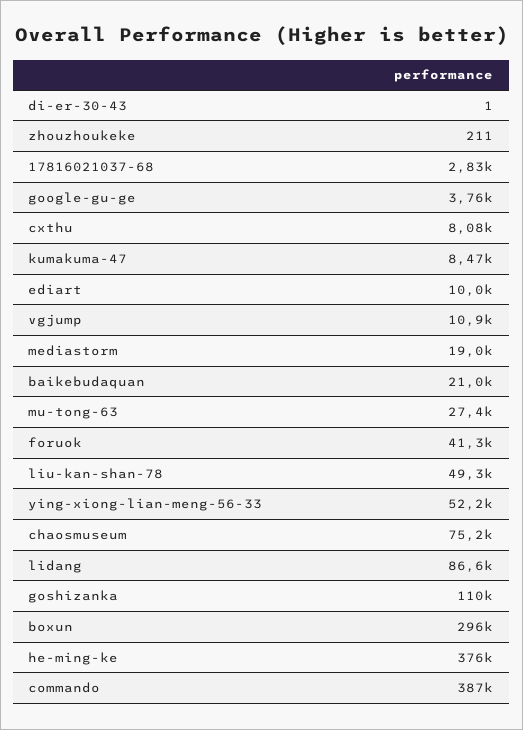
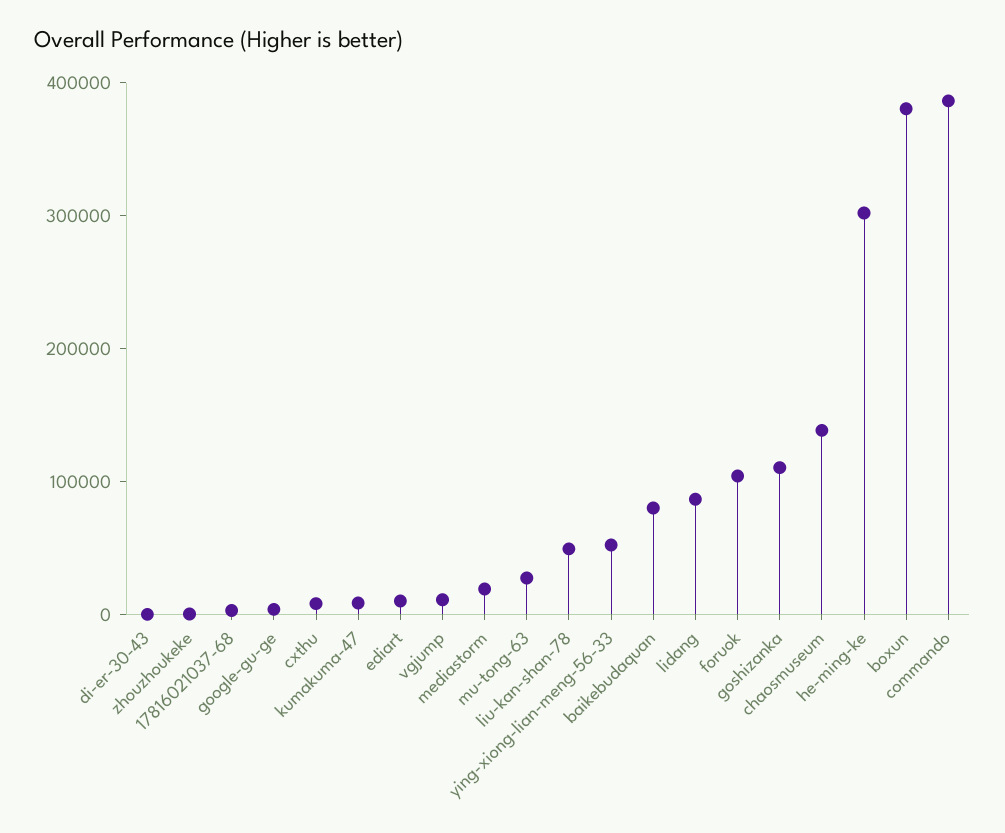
  {
    "di-er-30-43": 1,
    "zhouzhoukeke": 211,
    "17816021037-68": 2830,
    "google-gu-ge": 3760,
    "cxthu": 8080,
    "kumakuma-47": 8470,
    "ediart": 10000,
    "vgjump": 10900,
    "mediastorm": 19000,
-   "baikebudaquan": 21000,
+   "baikebudaquan": 80000,
    "mu-tong-63": 27400,
-   "foruok": 41300,
+   "foruok": 100000,
    "liu-kan-shan-78": 49300,
    "ying-xiong-lian-meng-56-33": 52200,
-   "chaosmuseum": 75200,
+   "chaosmuseum": 140000,
    "lidang": 86600,
    "goshizanka": 110000,
-   "boxun": 296000,
+   "boxun": 380000,
-   "he-ming-ke": 376000,
+   "he-ming-ke": 300000,
    "commando": 387000
  }

